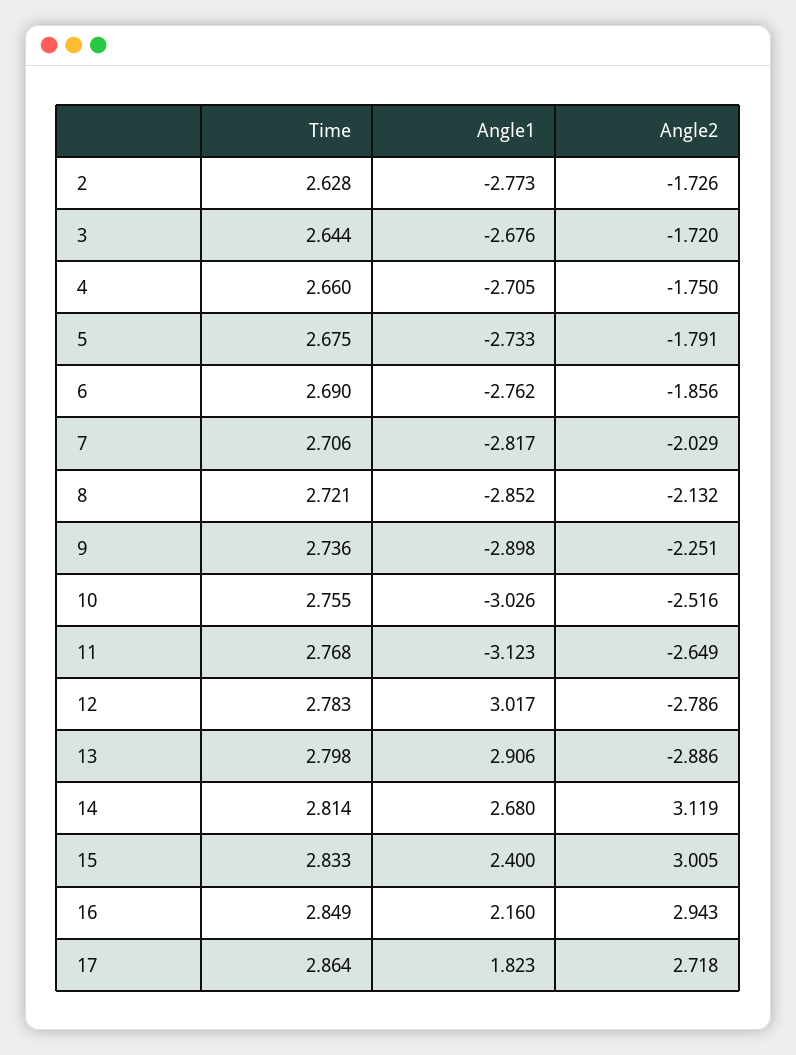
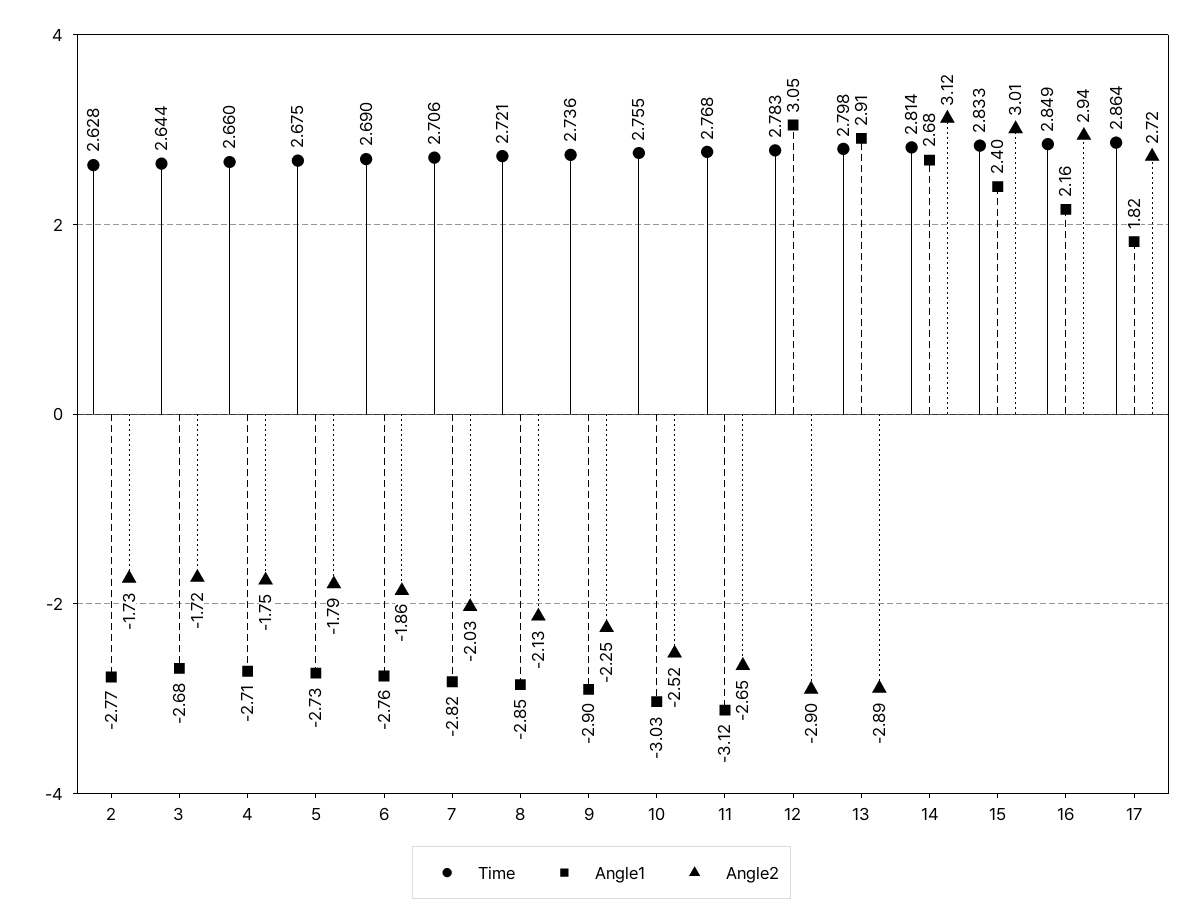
  {
    "Time": {
      "2": 2.628,
      "3": 2.644,
      "4": 2.66,
      "5": 2.675,
      "6": 2.69,
      "7": 2.706,
      "8": 2.721,
      "9": 2.736,
      "10": 2.755,
      "11": 2.768,
      "12": 2.783,
      "13": 2.798,
      "14": 2.814,
      "15": 2.833,
      "16": 2.849,
      "17": 2.864
    },
    "Angle1": {
      "2": -2.773,
      "3": -2.676,
      "4": -2.705,
      "5": -2.733,
      "6": -2.762,
      "7": -2.817,
      "8": -2.852,
      "9": -2.898,
      "10": -3.026,
      "11": -3.123,
-     "12": 3.017,
+     "12": 3.05,
      "13": 2.906,
      "14": 2.68,
      "15": 2.4,
      "16": 2.16,
      "17": 1.823
    },
    "Angle2": {
      "2": -1.726,
      "3": -1.72,
      "4": -1.75,
      "5": -1.791,
      "6": -1.856,
      "7": -2.029,
      "8": -2.132,
      "9": -2.251,
      "10": -2.516,
      "11": -2.649,
-     "12": -2.786,
+     "12": -2.9,
      "13": -2.886,
      "14": 3.119,
      "15": 3.005,
      "16": 2.943,
      "17": 2.718
    }
  }

